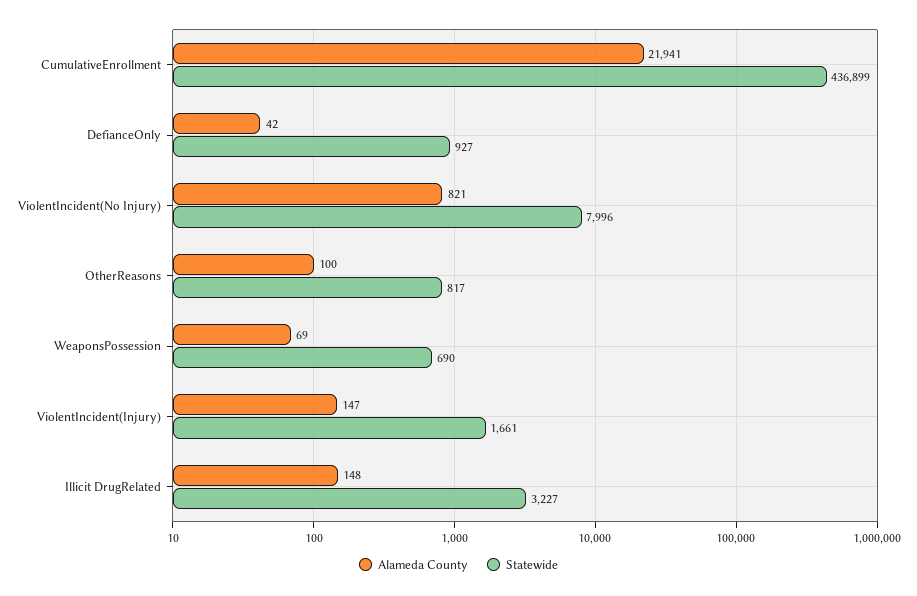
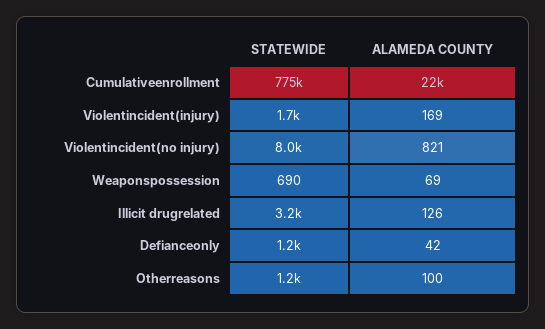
  {
    "Alameda County": {
      "CumulativeEnrollment": 21941,
      "DefianceOnly": 42,
      "ViolentIncident(No Injury)": 821,
      "OtherReasons": 100,
      "WeaponsPossession": 69,
-     "ViolentIncident(Injury)": 147,
+     "ViolentIncident(Injury)": 169,
-     "Illicit DrugRelated": 148
+     "Illicit DrugRelated": 126
    },
    "Statewide": {
-     "CumulativeEnrollment": 436899,
+     "CumulativeEnrollment": 775000,
-     "DefianceOnly": 927,
+     "DefianceOnly": 1200,
      "ViolentIncident(No Injury)": 7996,
-     "OtherReasons": 817,
+     "OtherReasons": 1200,
      "WeaponsPossession": 690,
      "ViolentIncident(Injury)": 1661,
      "Illicit DrugRelated": 3227
    }
  }

